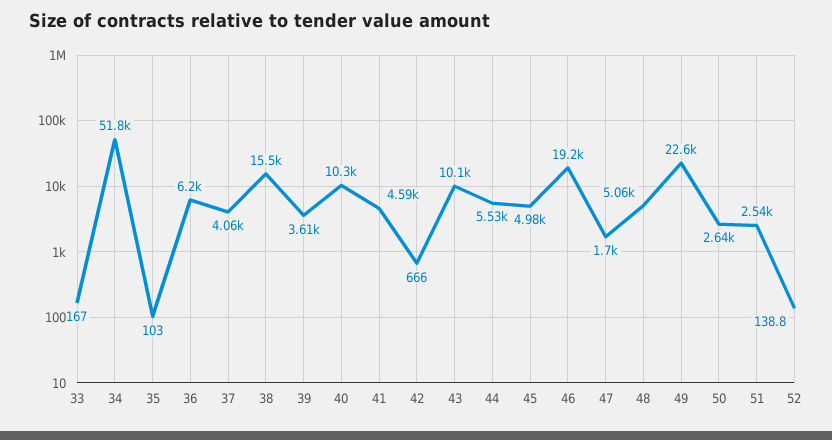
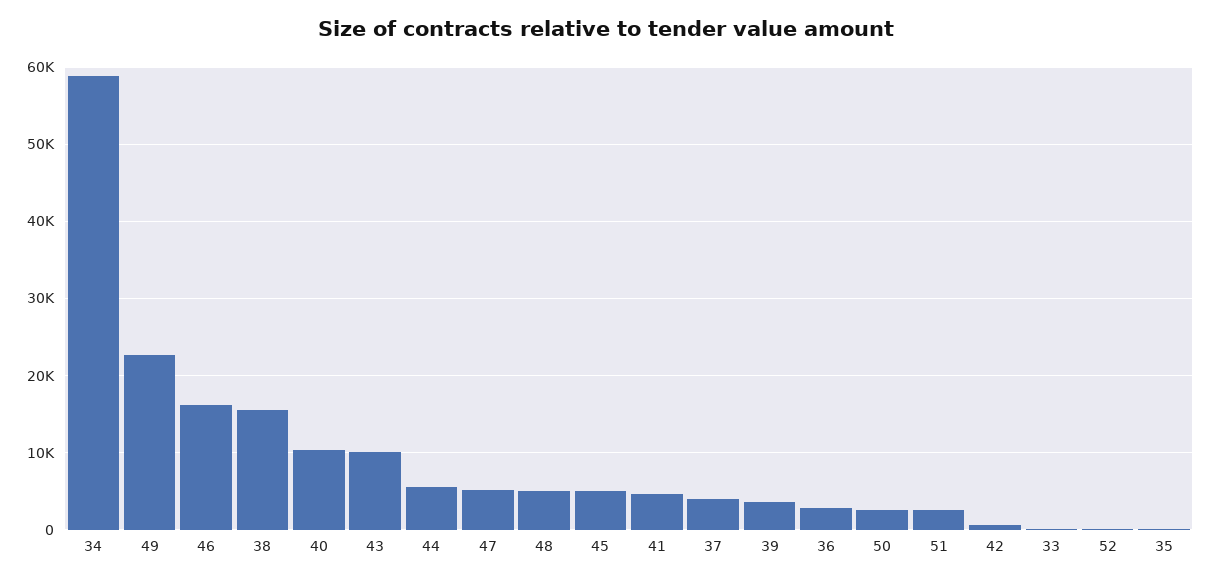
  {
    "33": 167,
-   "34": 51800,
+   "34": 59000,
    "35": 103,
-   "36": 6200,
+   "36": 3000,
    "37": 4060,
    "38": 15500,
    "39": 3610,
    "40": 10300,
    "41": 4590,
    "42": 666,
    "43": 10100,
    "44": 5530,
    "45": 4980,
-   "46": 19200,
+   "46": 16000,
-   "47": 1700,
+   "47": 5000,
    "48": 5060,
    "49": 22600,
    "50": 2640,
    "51": 2540,
    "52": 138.8
  }

